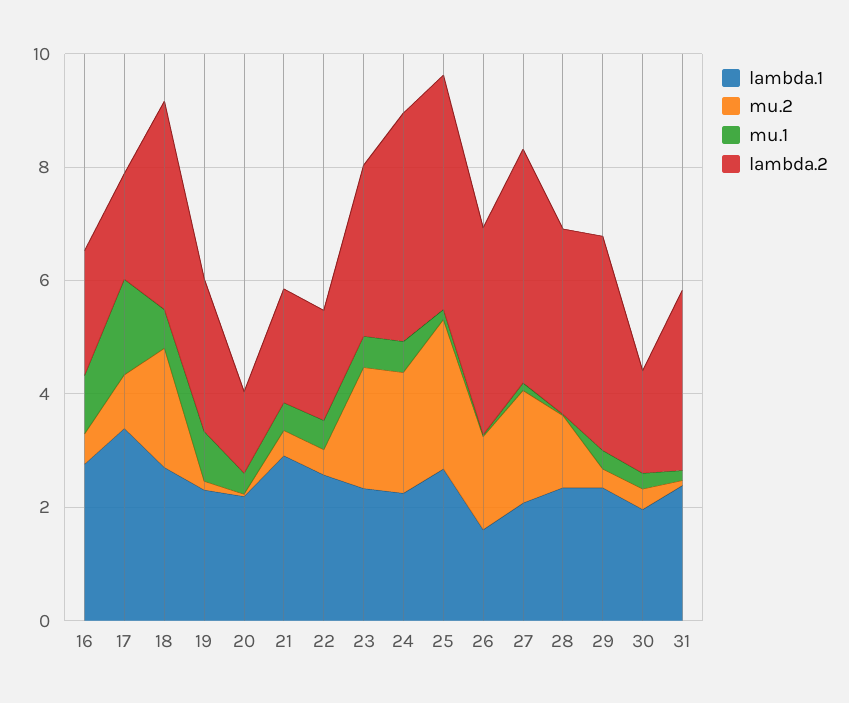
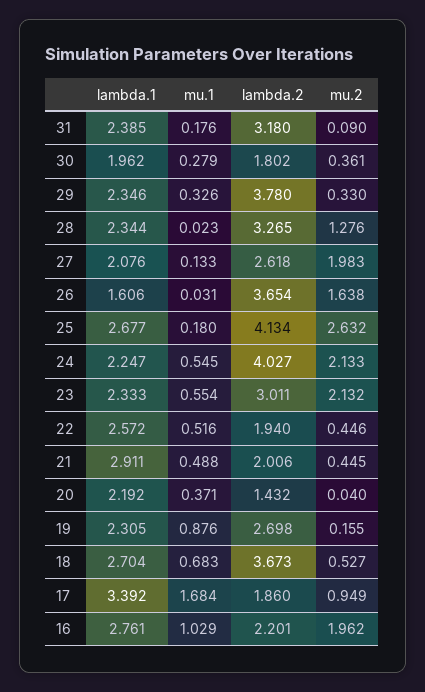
  {
    "lambda.1": {
      "16": 2.761,
      "17": 3.392,
      "18": 2.704,
      "19": 2.305,
      "20": 2.192,
      "21": 2.911,
      "22": 2.572,
      "23": 2.333,
      "24": 2.247,
      "25": 2.677,
      "26": 1.606,
      "27": 2.076,
      "28": 2.344,
      "29": 2.346,
      "30": 1.962,
      "31": 2.385
    },
    "mu.2": {
-     "16": 0.5,
+     "16": 1.962,
      "17": 0.949,
-     "18": 2,
+     "18": 0.527,
      "19": 0.155,
      "20": 0.04,
      "21": 0.445,
      "22": 0.446,
      "23": 2.132,
      "24": 2.133,
      "25": 2.632,
      "26": 1.638,
      "27": 1.983,
      "28": 1.276,
      "29": 0.33,
      "30": 0.361,
      "31": 0.09
    },
    "mu.1": {
      "16": 1.029,
      "17": 1.684,
      "18": 0.683,
      "19": 0.876,
      "20": 0.371,
      "21": 0.488,
      "22": 0.516,
      "23": 0.554,
      "24": 0.545,
      "25": 0.18,
      "26": 0.031,
      "27": 0.133,
      "28": 0.023,
      "29": 0.326,
      "30": 0.279,
      "31": 0.176
    },
    "lambda.2": {
      "16": 2.201,
      "17": 1.86,
      "18": 3.673,
      "19": 2.698,
      "20": 1.432,
      "21": 2.006,
      "22": 1.94,
      "23": 3.011,
      "24": 4.027,
      "25": 4.134,
      "26": 3.654,
-     "27": 4,
+     "27": 2.618,
      "28": 3.265,
      "29": 3.78,
      "30": 1.802,
      "31": 3.18
    }
  }

